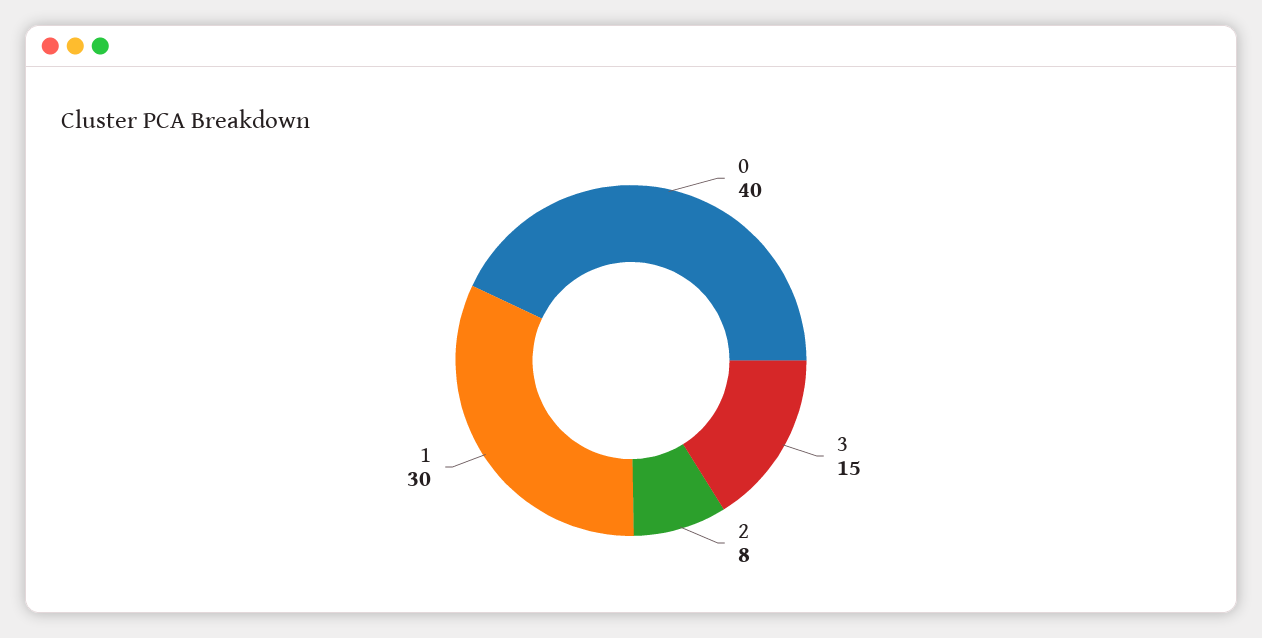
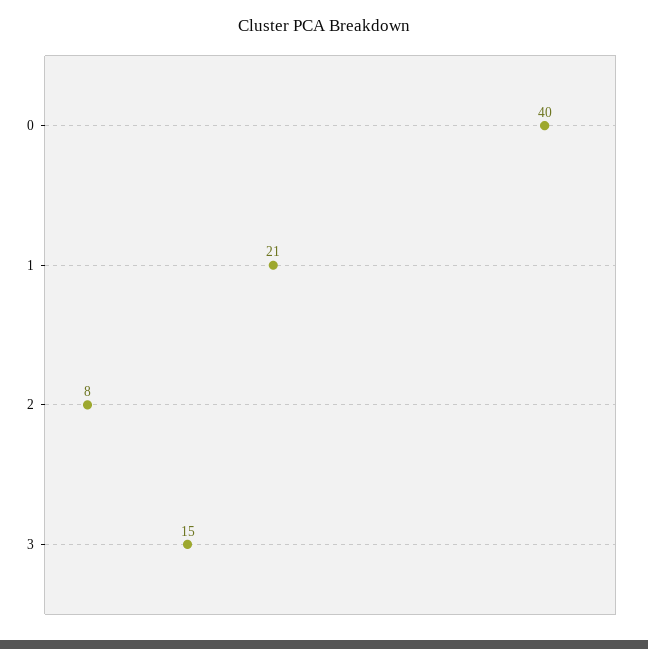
  {
    "0": 40,
    "3": 15,
    "2": 8,
-   "1": 30
+   "1": 21
  }

